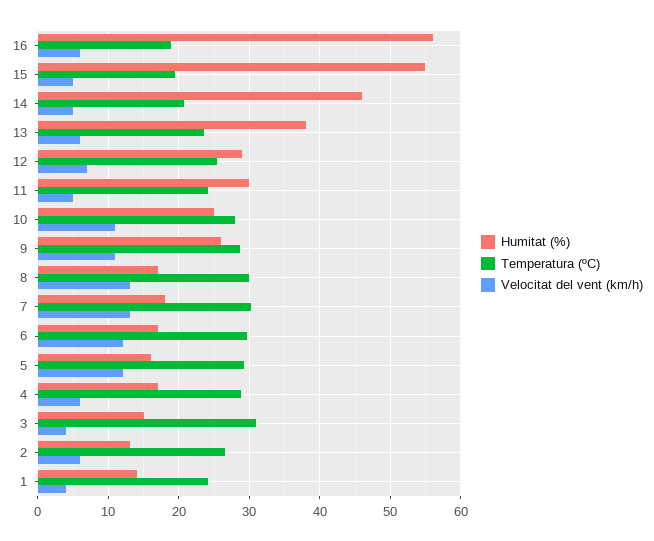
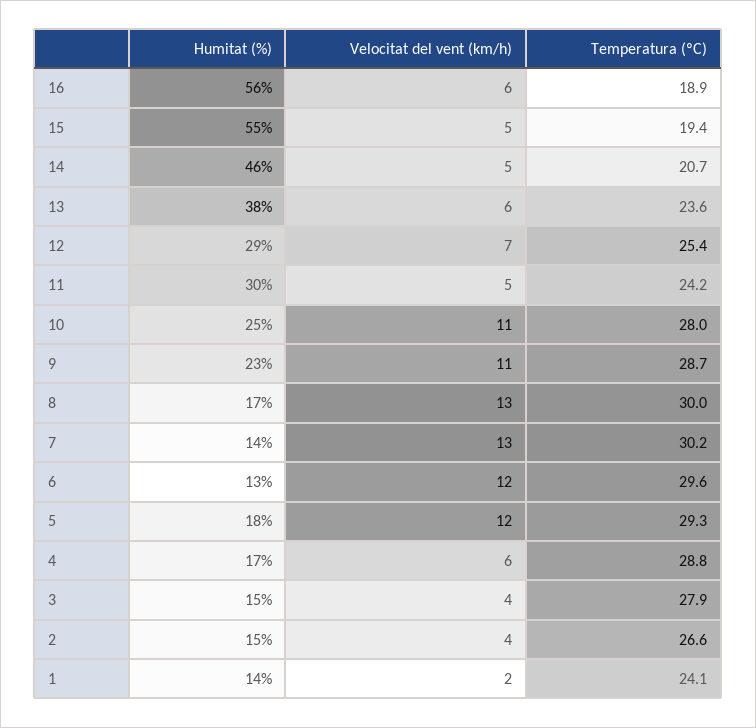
  {
    "Humitat (%)": {
      "16": 56,
      "15": 55,
      "14": 46,
      "13": 38,
      "12": 29,
      "11": 30,
      "10": 25,
-     "9": 26,
+     "9": 23,
      "8": 17,
-     "7": 18,
+     "7": 14,
-     "6": 17,
+     "6": 13,
-     "5": 16,
+     "5": 18,
      "4": 17,
      "3": 15,
-     "2": 13,
+     "2": 15,
      "1": 14
    },
    "Temperatura (ºC)": {
      "16": 18.9,
      "15": 19.4,
      "14": 20.7,
      "13": 23.6,
      "12": 25.4,
      "11": 24.2,
      "10": 28,
      "9": 28.7,
      "8": 30,
      "7": 30.2,
      "6": 29.6,
      "5": 29.3,
      "4": 28.8,
-     "3": 31,
+     "3": 27.9,
      "2": 26.6,
      "1": 24.1
    },
    "Velocitat del vent (km/h)": {
      "16": 6,
      "15": 5,
      "14": 5,
      "13": 6,
      "12": 7,
      "11": 5,
      "10": 11,
      "9": 11,
      "8": 13,
      "7": 13,
      "6": 12,
      "5": 12,
      "4": 6,
      "3": 4,
-     "2": 6,
+     "2": 4,
-     "1": 4
+     "1": 2
    }
  }

